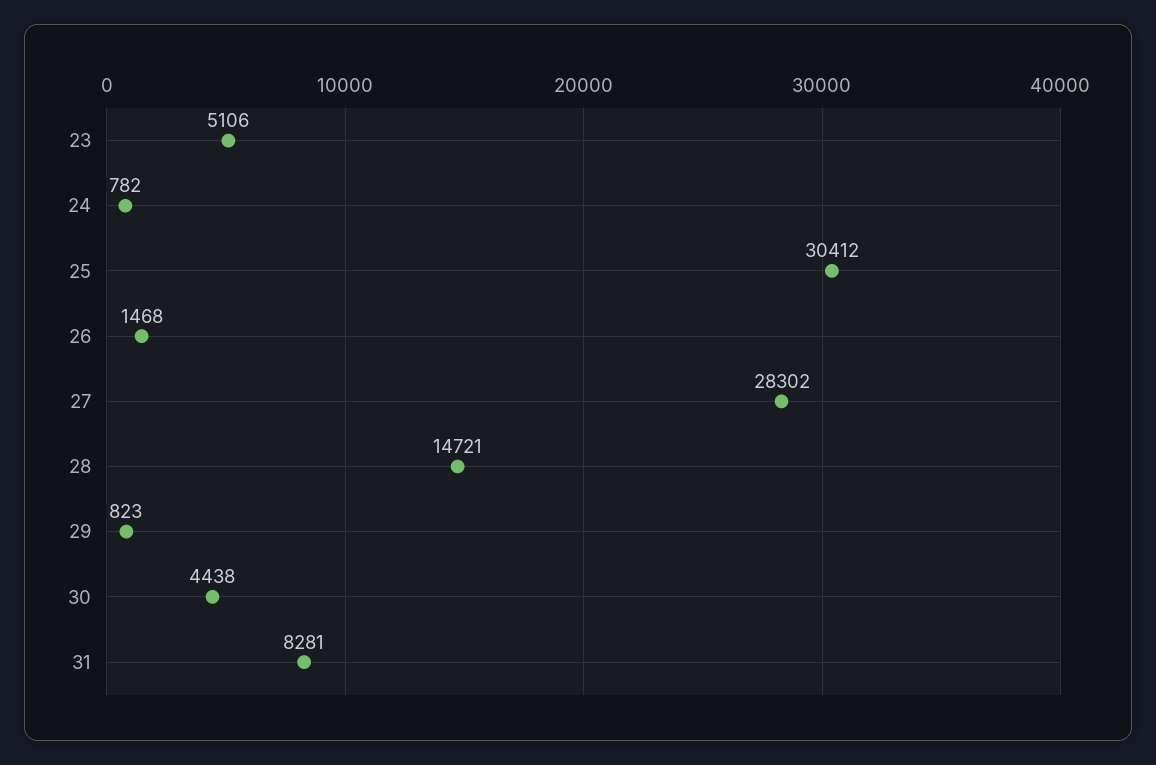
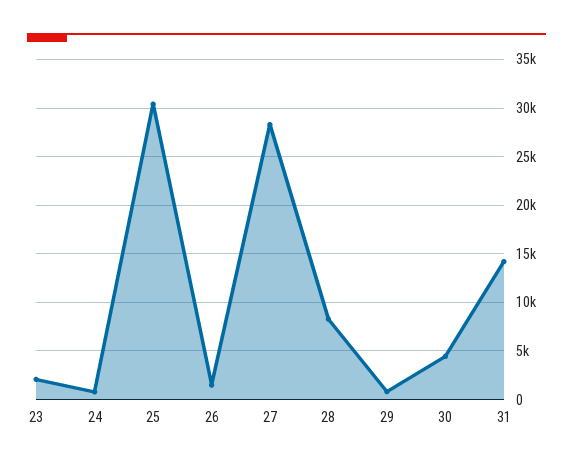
  {
-   "23": 5106,
+   "23": 2000,
    "24": 782,
    "25": 30412,
    "26": 1468,
    "27": 28302,
-   "28": 14721,
+   "28": 8000,
    "29": 823,
    "30": 4438,
-   "31": 8281
+   "31": 14000
  }

